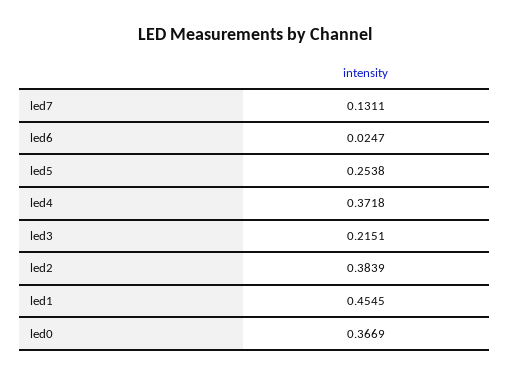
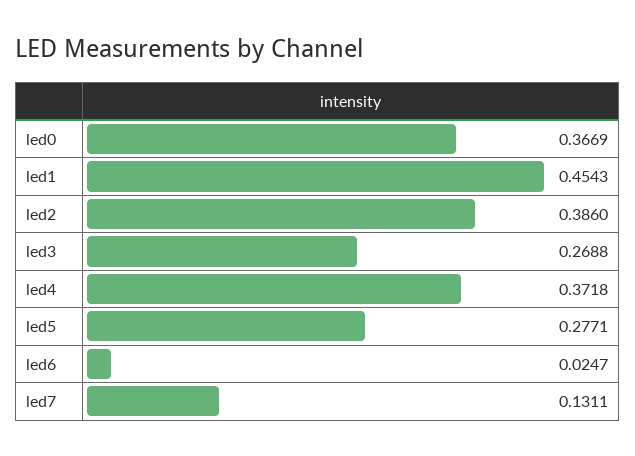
  {
    "led7": 0.1311,
    "led6": 0.0247,
-   "led5": 0.2538,
+   "led5": 0.2771,
    "led4": 0.3718,
-   "led3": 0.2151,
+   "led3": 0.2688,
-   "led2": 0.3839,
+   "led2": 0.386,
-   "led1": 0.4545,
+   "led1": 0.4543,
    "led0": 0.3669
  }

